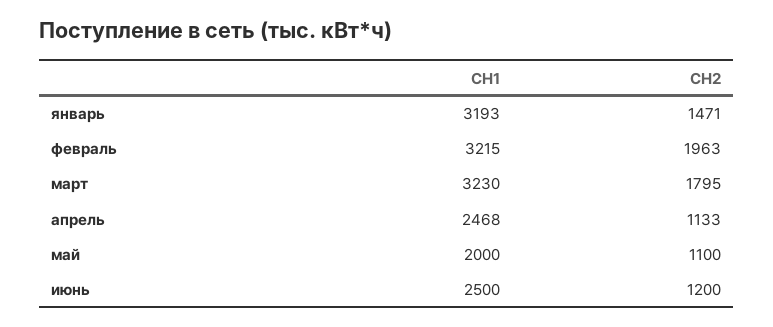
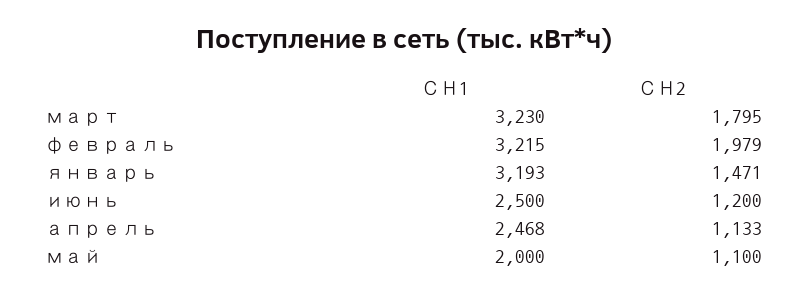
  {
    "СН1": {
      "январь": 3193,
      "февраль": 3215,
      "март": 3230,
      "апрель": 2468,
      "май": 2000,
      "июнь": 2500
    },
    "СН2": {
      "январь": 1471,
-     "февраль": 1963,
+     "февраль": 1979,
      "март": 1795,
      "апрель": 1133,
      "май": 1100,
      "июнь": 1200
    }
  }

